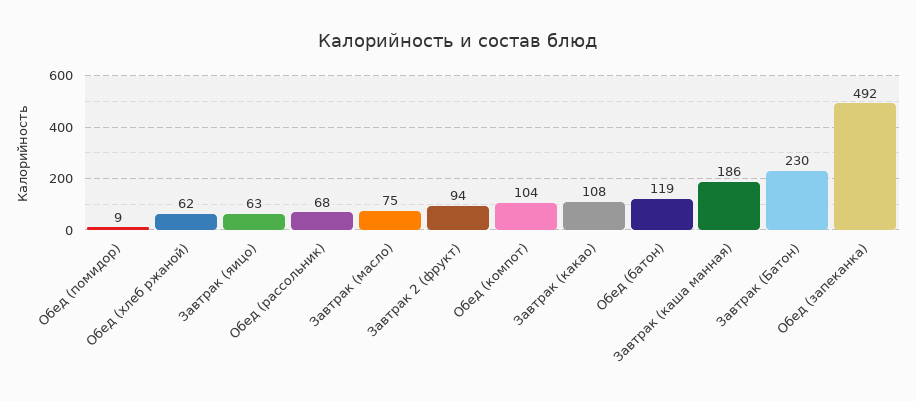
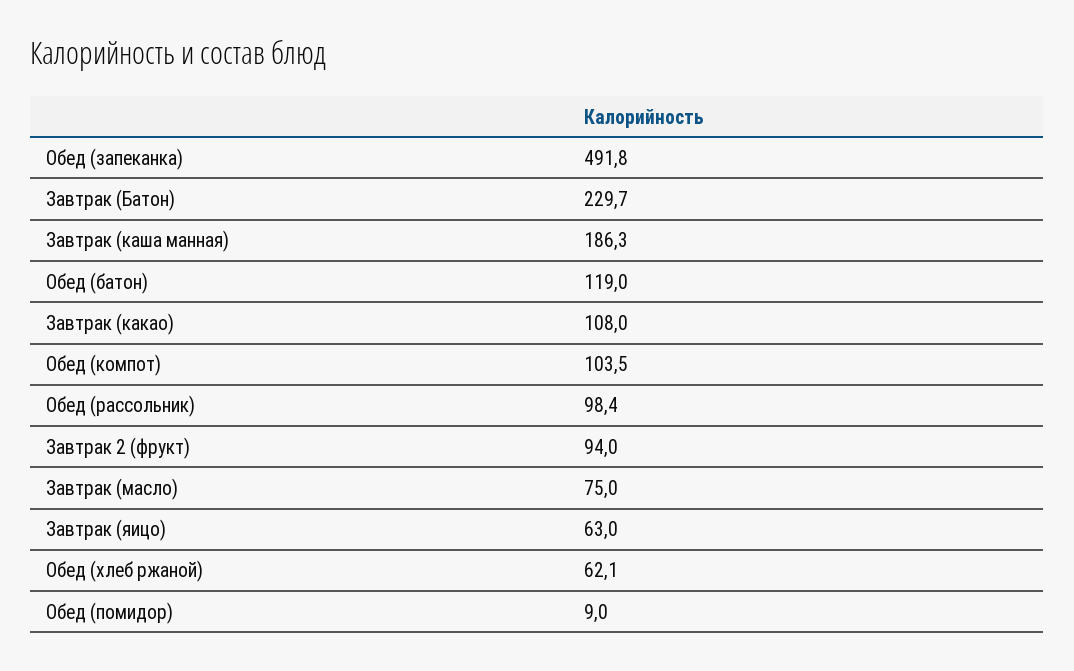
  {
    "Обед (помидор)": 9,
    "Обед (хлеб ржаной)": 62.1,
    "Завтрак (яицо)": 63,
-   "Обед (рассольник)": 68,
+   "Обед (рассольник)": 98.4,
    "Завтрак (масло)": 75,
    "Завтрак 2 (фрукт)": 94,
    "Обед (компот)": 103.5,
    "Завтрак (какао)": 108,
    "Обед (батон)": 119,
    "Завтрак (каша манная)": 186.3,
    "Завтрак (Батон)": 229.7,
    "Обед (запеканка)": 491.8
  }

